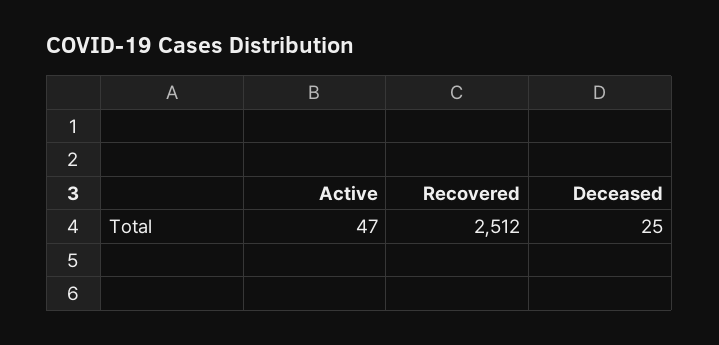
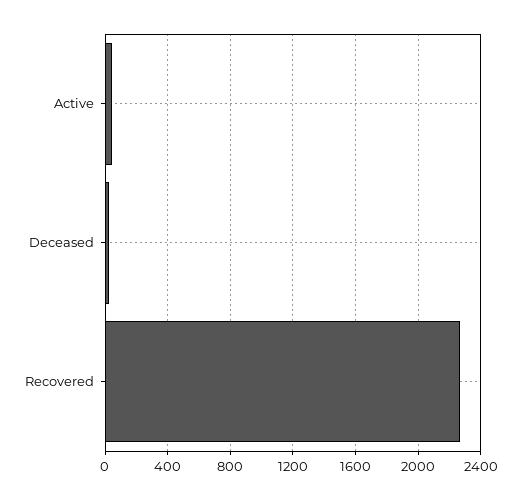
  {
    "Active": 47,
-   "Recovered": 2512,
+   "Recovered": 2250,
    "Deceased": 25
  }

